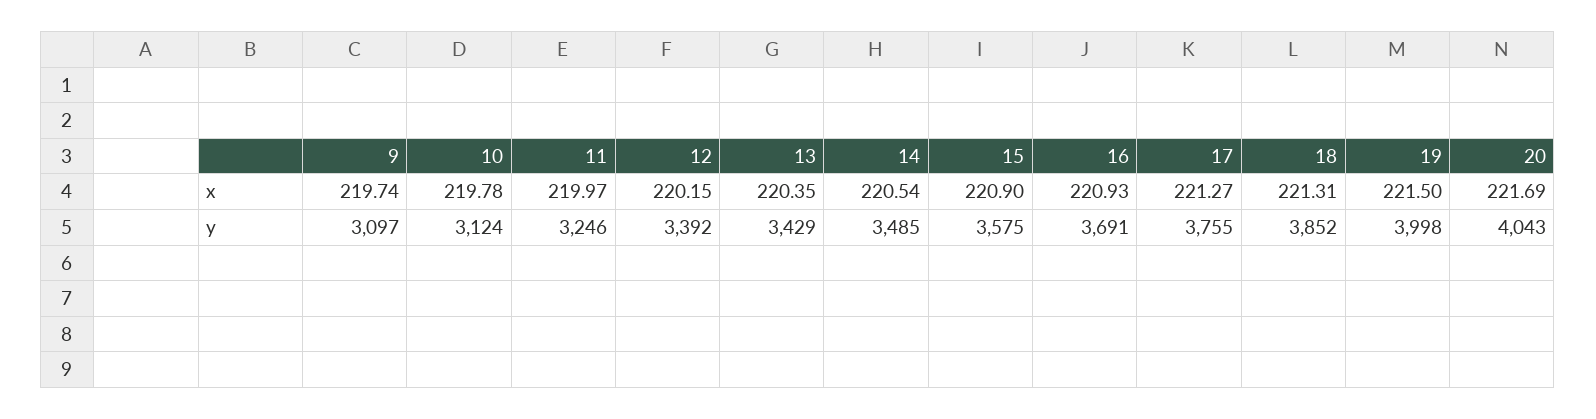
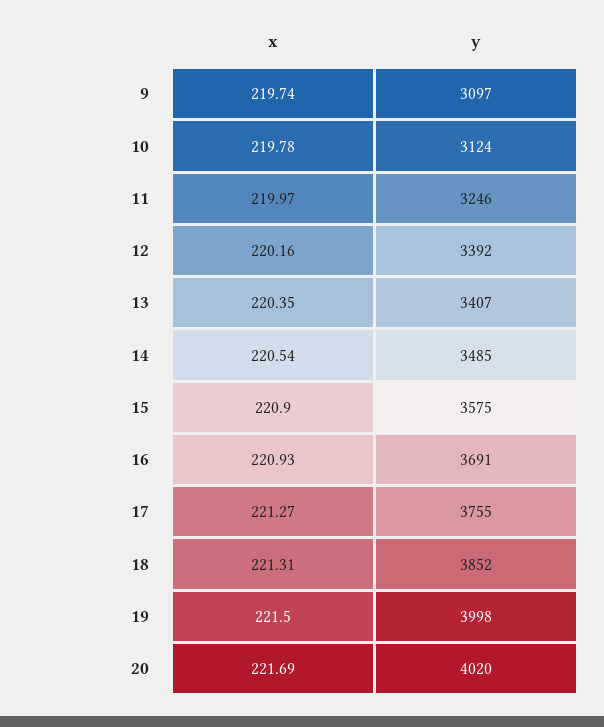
  {
    "9": {
      "x": 219.74,
      "y": 3097
    },
    "10": {
      "x": 219.78,
      "y": 3124
    },
    "11": {
      "x": 219.97,
      "y": 3246
    },
    "12": {
-     "x": 220.15,
+     "x": 220.16,
      "y": 3392
    },
    "13": {
      "x": 220.35,
-     "y": 3429
+     "y": 3407
    },
    "14": {
      "x": 220.54,
      "y": 3485
    },
    "15": {
      "x": 220.9,
      "y": 3575
    },
    "16": {
      "x": 220.93,
      "y": 3691
    },
    "17": {
      "x": 221.27,
      "y": 3755
    },
    "18": {
      "x": 221.31,
      "y": 3852
    },
    "19": {
      "x": 221.5,
      "y": 3998
    },
    "20": {
      "x": 221.69,
-     "y": 4043
+     "y": 4020
    }
  }

